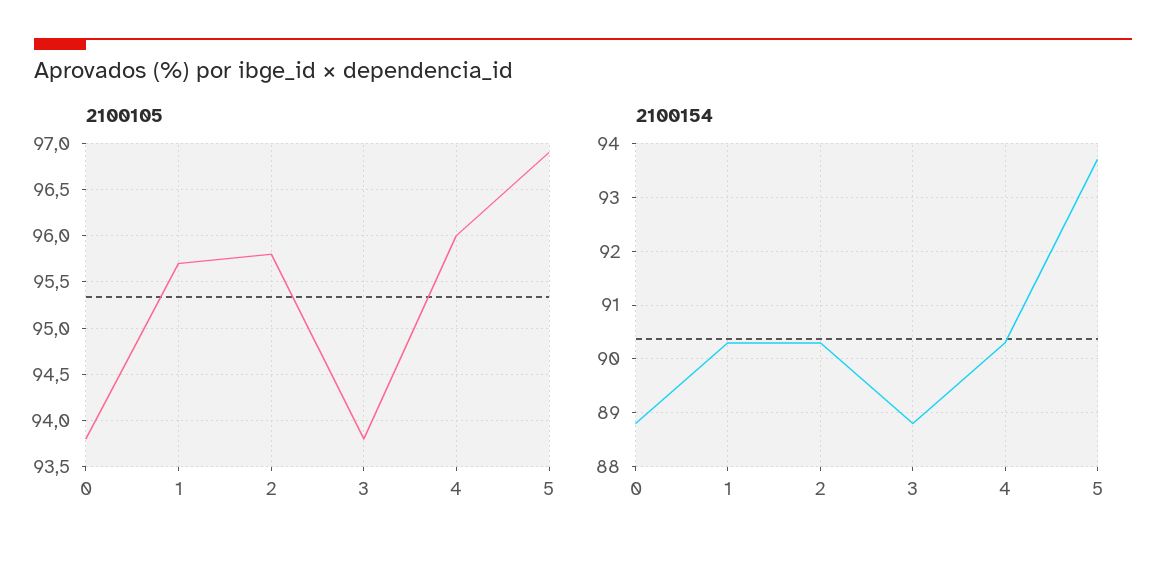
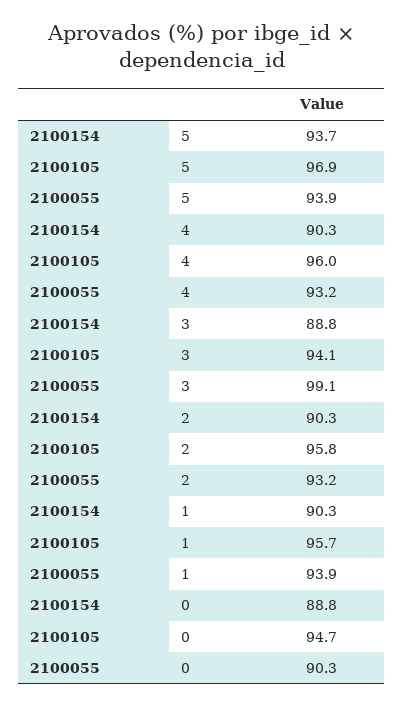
  {
    "2100105": {
-     "0": 93.8,
+     "0": 94.7,
      "1": 95.7,
      "2": 95.8,
-     "3": 93.8,
+     "3": 94.1,
      "4": 96,
      "5": 96.9
    },
    "2100154": {
      "0": 88.8,
      "1": 90.3,
      "2": 90.3,
      "3": 88.8,
      "4": 90.3,
      "5": 93.7
-   }
+   },
+   "2100055": {
+     "5": 93.9,
+     "4": 93.2,
+     "3": 99.1,
+     "2": 93.2,
+     "1": 93.9,
+     "0": 90.3
+   }
  }

